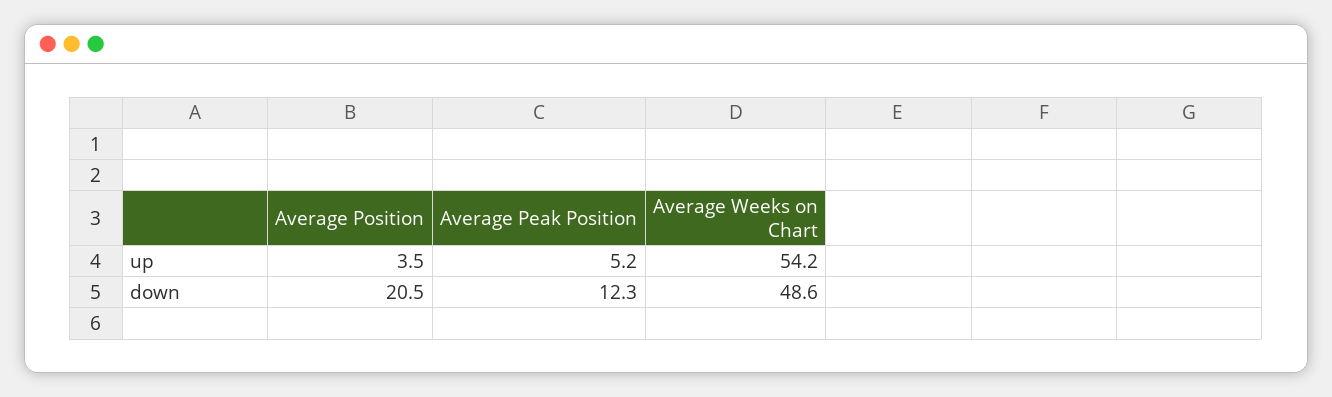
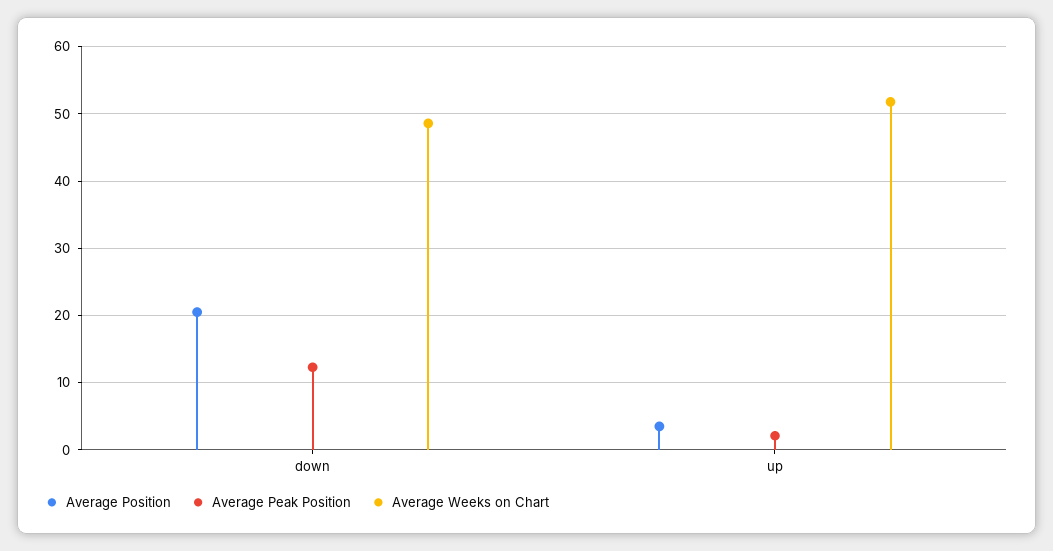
  {
    "Average Position": {
      "up": 3.5,
      "down": 20.5
    },
    "Average Peak Position": {
-     "up": 5.2,
+     "up": 2,
      "down": 12.3
    },
    "Average Weeks on Chart": {
-     "up": 54.2,
+     "up": 52,
      "down": 48.6
    }
  }

